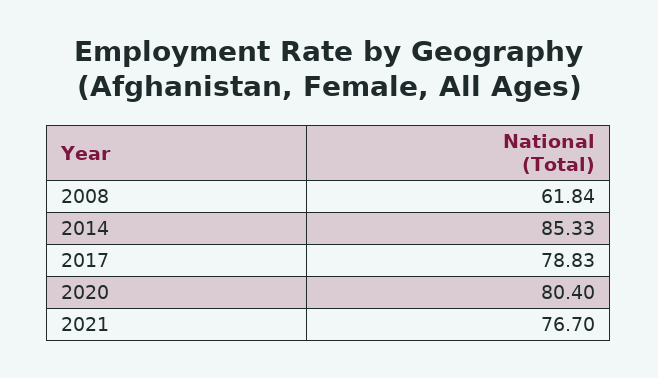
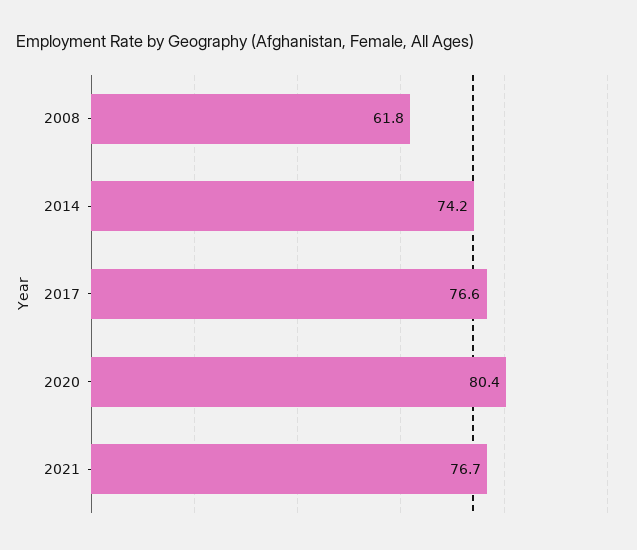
  {
    "2008": 61.84,
-   "2014": 85.33,
+   "2014": 74.2,
-   "2017": 78.83,
+   "2017": 76.6,
    "2020": 80.4,
    "2021": 76.7
  }

